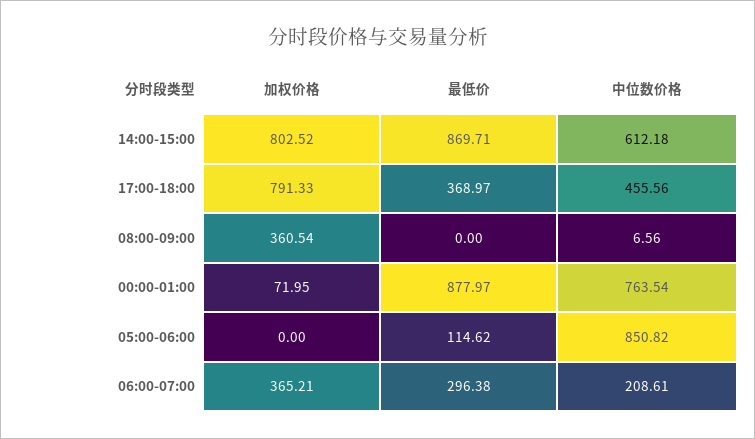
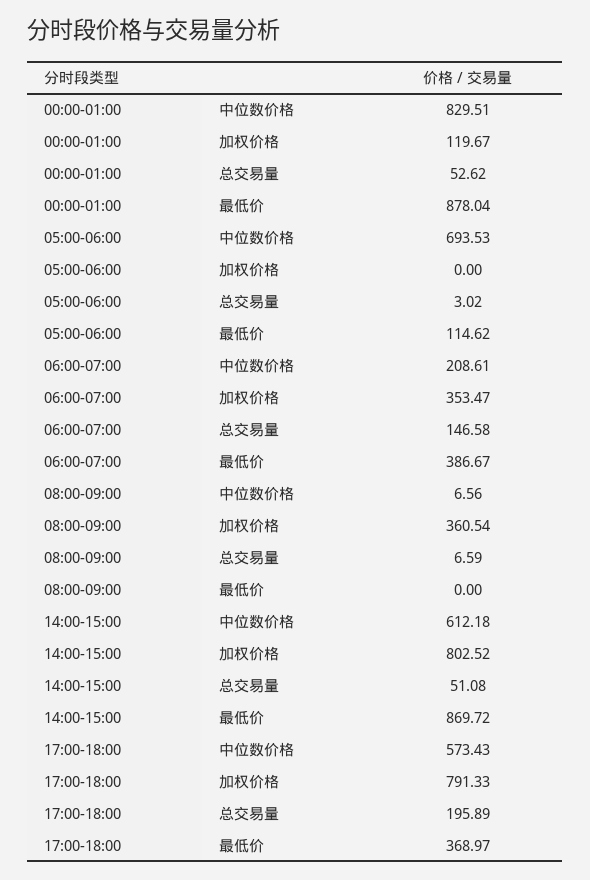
  {
    "加权价格": {
      "14:00-15:00": 802.52,
      "17:00-18:00": 791.33,
      "08:00-09:00": 360.54,
-     "00:00-01:00": 71.95,
+     "00:00-01:00": 119.67,
      "05:00-06:00": 0,
-     "06:00-07:00": 365.21
+     "06:00-07:00": 353.47
    },
    "最低价": {
-     "14:00-15:00": 869.71,
+     "14:00-15:00": 869.72,
      "17:00-18:00": 368.97,
      "08:00-09:00": 0,
-     "00:00-01:00": 877.97,
+     "00:00-01:00": 878.04,
      "05:00-06:00": 114.62,
-     "06:00-07:00": 296.38
+     "06:00-07:00": 386.67
    },
    "中位数价格": {
      "14:00-15:00": 612.18,
-     "17:00-18:00": 455.56,
+     "17:00-18:00": 573.43,
      "08:00-09:00": 6.56,
-     "00:00-01:00": 763.54,
+     "00:00-01:00": 829.51,
-     "05:00-06:00": 850.82,
+     "05:00-06:00": 693.53,
      "06:00-07:00": 208.61
-   }
+   },
+   "总交易量": {
+     "00:00-01:00": 52.62,
+     "05:00-06:00": 3.02,
+     "06:00-07:00": 146.58,
+     "08:00-09:00": 6.59,
+     "14:00-15:00": 51.08,
+     "17:00-18:00": 195.89
+   }
  }

